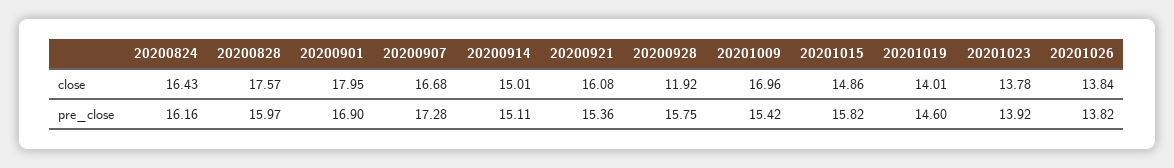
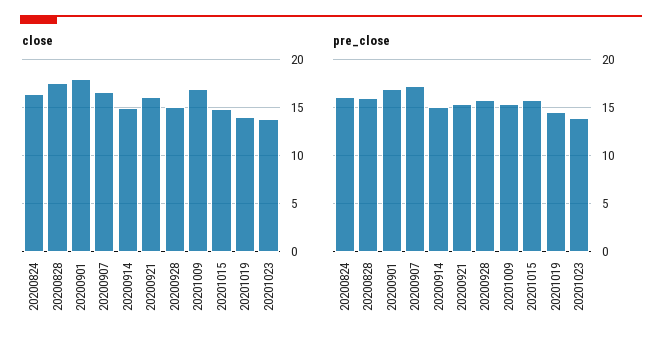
  {
    "close": {
      "20200824": 16.43,
      "20200828": 17.57,
      "20200901": 17.95,
      "20200907": 16.68,
      "20200914": 15.01,
      "20200921": 16.08,
-     "20200928": 11.92,
+     "20200928": 15,
      "20201009": 16.96,
      "20201015": 14.86,
      "20201019": 14.01,
-     "20201023": 13.78,
+     "20201023": 13.78
-     "20201026": 13.84
    },
    "pre_close": {
      "20200824": 16.16,
      "20200828": 15.97,
      "20200901": 16.9,
      "20200907": 17.28,
      "20200914": 15.11,
      "20200921": 15.36,
      "20200928": 15.75,
      "20201009": 15.42,
      "20201015": 15.82,
      "20201019": 14.6,
-     "20201023": 13.92,
+     "20201023": 13.92
-     "20201026": 13.82
    }
  }

